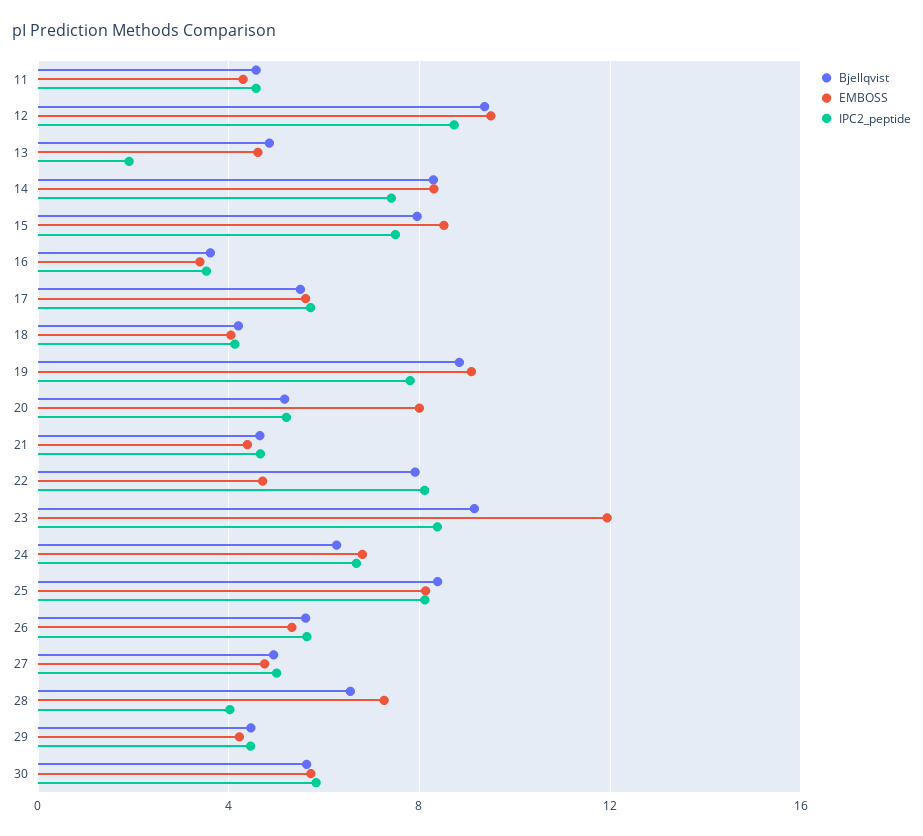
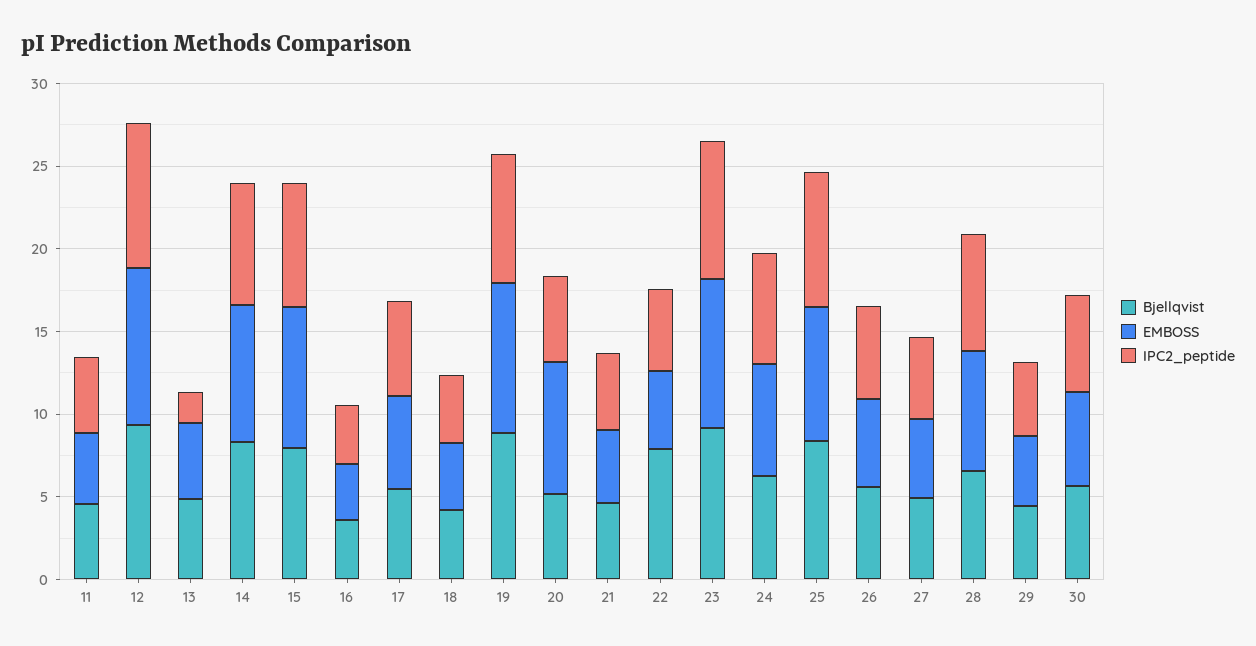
  {
    "Bjellqvist": {
      "11": 4.5,
      "12": 9.5,
      "13": 5,
      "14": 8.5,
      "15": 8,
      "16": 3.5,
      "17": 5.5,
      "18": 4,
      "19": 9,
      "20": 5,
      "21": 4.5,
      "22": 8,
      "23": 9,
      "24": 6.5,
      "25": 8.5,
      "26": 5.5,
      "27": 5,
      "28": 6.5,
      "29": 4.5,
      "30": 5.5
    },
    "EMBOSS": {
      "11": 4.5,
      "12": 9.5,
      "13": 4.5,
      "14": 8.5,
      "15": 8.5,
      "16": 3.5,
      "17": 5.5,
      "18": 4,
      "19": 9,
      "20": 8,
      "21": 4.5,
      "22": 4.5,
-     "23": 12,
+     "23": 9,
      "24": 7,
      "25": 8,
      "26": 5.5,
      "27": 5,
      "28": 7.5,
      "29": 4,
      "30": 5.5
    },
    "IPC2_peptide": {
      "11": 4.5,
      "12": 8.5,
      "13": 2,
      "14": 7.5,
      "15": 7.5,
      "16": 3.5,
      "17": 5.5,
      "18": 4,
      "19": 8,
      "20": 5,
      "21": 4.5,
-     "22": 8,
+     "22": 5,
      "23": 8.5,
      "24": 6.5,
      "25": 8,
      "26": 5.5,
      "27": 5,
-     "28": 4,
+     "28": 7,
      "29": 4.5,
      "30": 6
    }
  }

